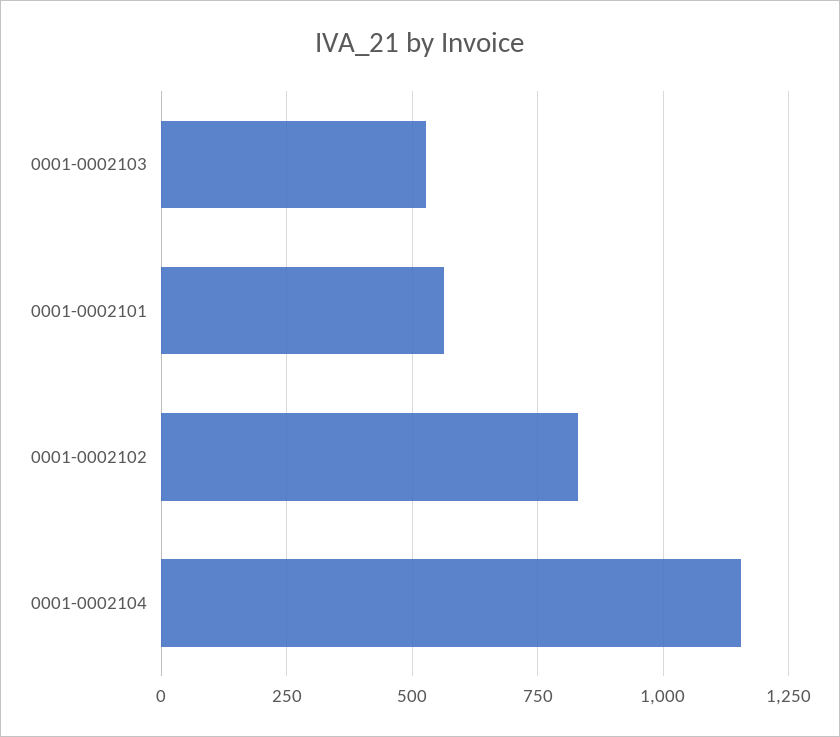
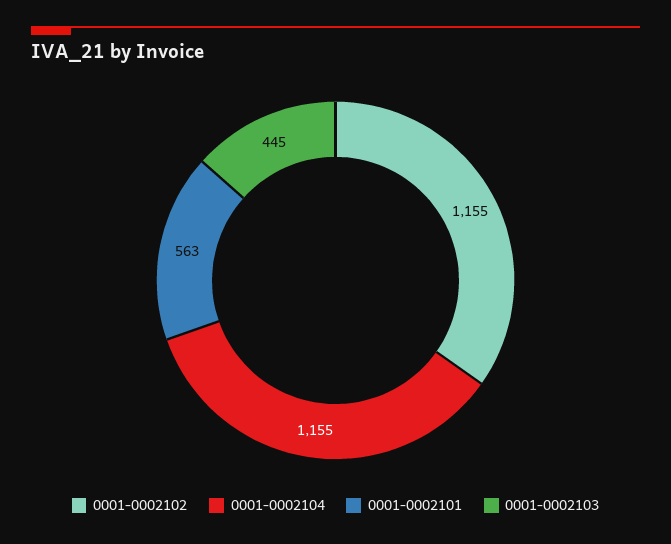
  {
-   "0001-0002103": 525,
+   "0001-0002103": 445,
    "0001-0002101": 563,
-   "0001-0002102": 825,
+   "0001-0002102": 1155,
    "0001-0002104": 1155
  }

